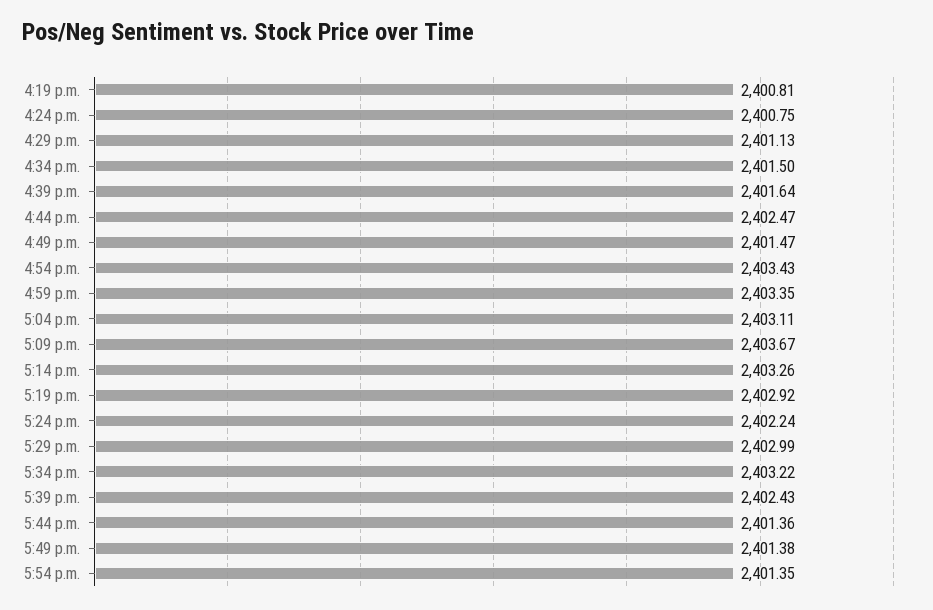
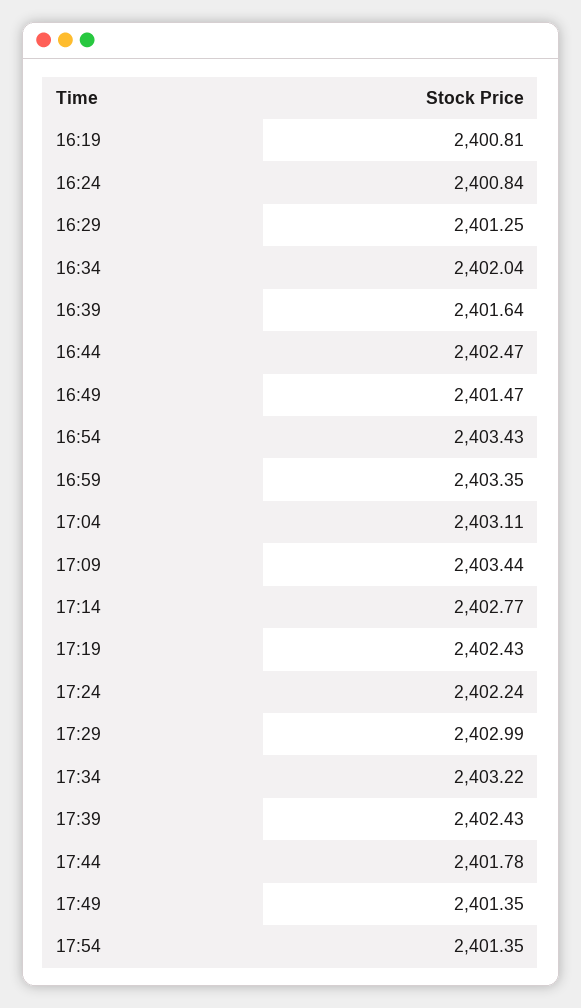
  {
    "4:19 p.m.": 2400.81,
-   "4:24 p.m.": 2400.75,
+   "4:24 p.m.": 2400.84,
-   "4:29 p.m.": 2401.13,
+   "4:29 p.m.": 2401.25,
-   "4:34 p.m.": 2401.5,
+   "4:34 p.m.": 2402.04,
    "4:39 p.m.": 2401.64,
    "4:44 p.m.": 2402.47,
    "4:49 p.m.": 2401.47,
    "4:54 p.m.": 2403.43,
    "4:59 p.m.": 2403.35,
    "5:04 p.m.": 2403.11,
-   "5:09 p.m.": 2403.67,
+   "5:09 p.m.": 2403.44,
-   "5:14 p.m.": 2403.26,
+   "5:14 p.m.": 2402.77,
-   "5:19 p.m.": 2402.92,
+   "5:19 p.m.": 2402.43,
    "5:24 p.m.": 2402.24,
    "5:29 p.m.": 2402.99,
    "5:34 p.m.": 2403.22,
    "5:39 p.m.": 2402.43,
-   "5:44 p.m.": 2401.36,
+   "5:44 p.m.": 2401.78,
-   "5:49 p.m.": 2401.38,
+   "5:49 p.m.": 2401.35,
    "5:54 p.m.": 2401.35
  }

